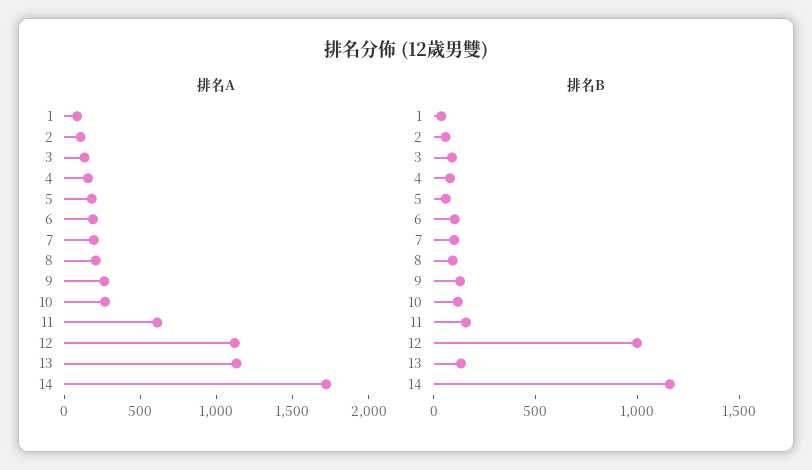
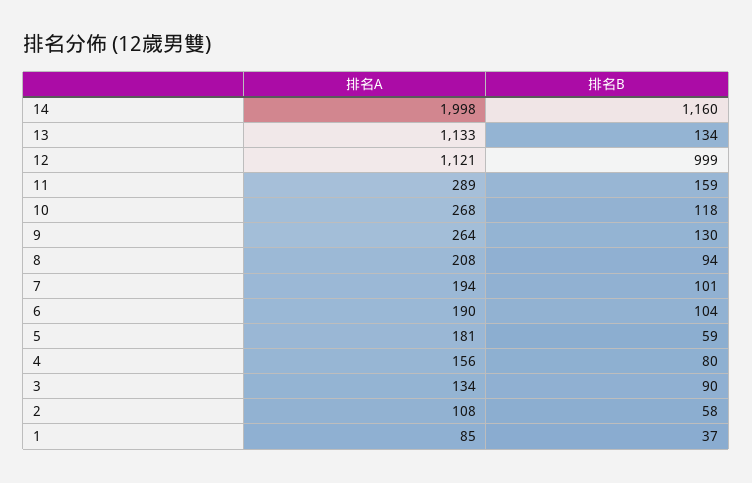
  {
    "排名A": {
      "1": 85,
      "2": 108,
      "3": 134,
      "4": 156,
      "5": 181,
      "6": 190,
      "7": 194,
      "8": 208,
      "9": 264,
      "10": 268,
-     "11": 600,
+     "11": 289,
      "12": 1121,
      "13": 1133,
-     "14": 1700
+     "14": 1998
    },
    "排名B": {
      "1": 37,
      "2": 58,
      "3": 90,
      "4": 80,
      "5": 59,
      "6": 104,
      "7": 101,
      "8": 94,
      "9": 130,
      "10": 118,
      "11": 159,
      "12": 999,
      "13": 134,
      "14": 1160
    }
  }

